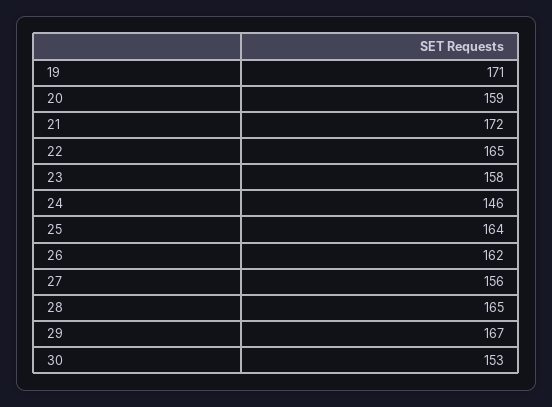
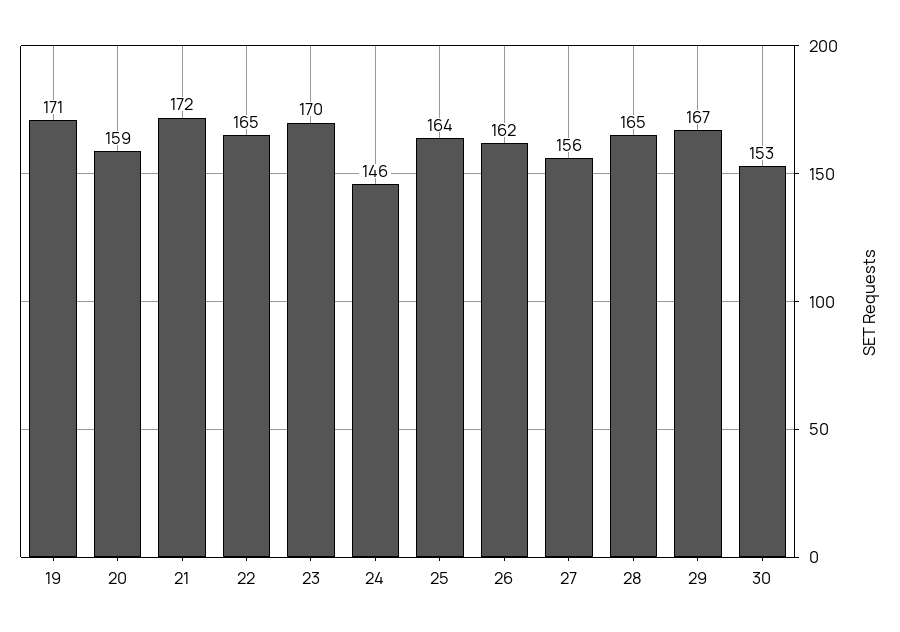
  {
    "19": 171,
    "20": 159,
    "21": 172,
    "22": 165,
-   "23": 158,
+   "23": 170,
    "24": 146,
    "25": 164,
    "26": 162,
    "27": 156,
    "28": 165,
    "29": 167,
    "30": 153
  }

